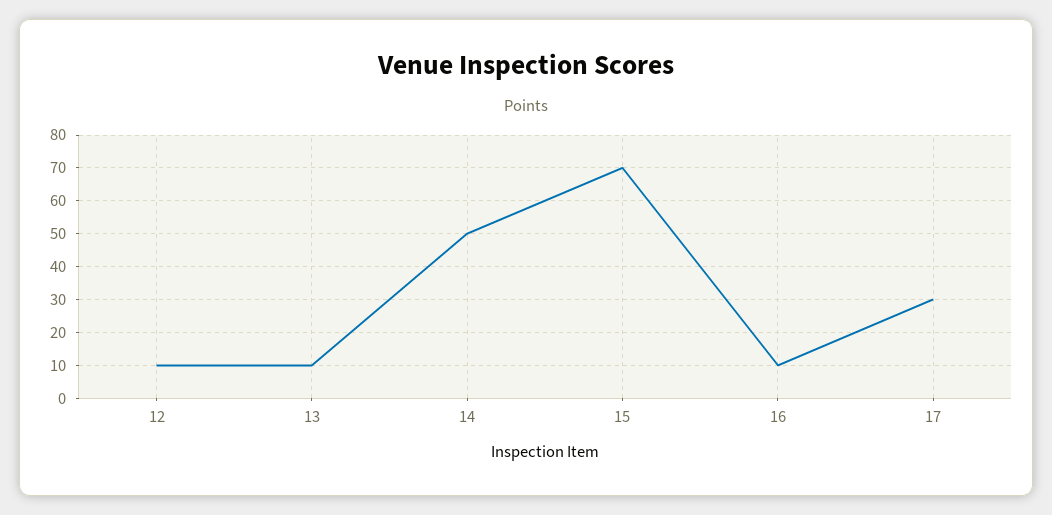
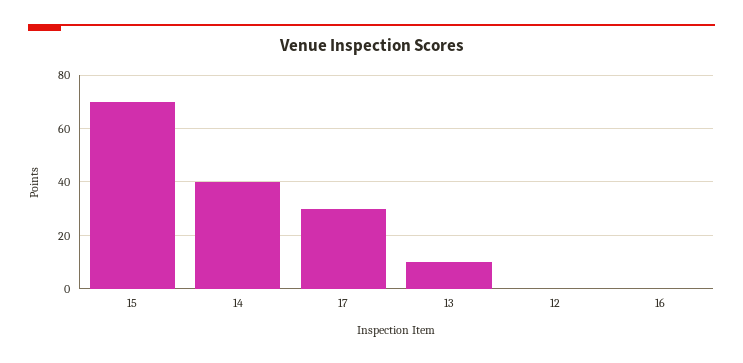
  {
-   "12": 10,
+   "12": 0,
    "13": 10,
-   "14": 50,
+   "14": 40,
    "15": 70,
-   "16": 10,
+   "16": 0,
    "17": 30
  }

